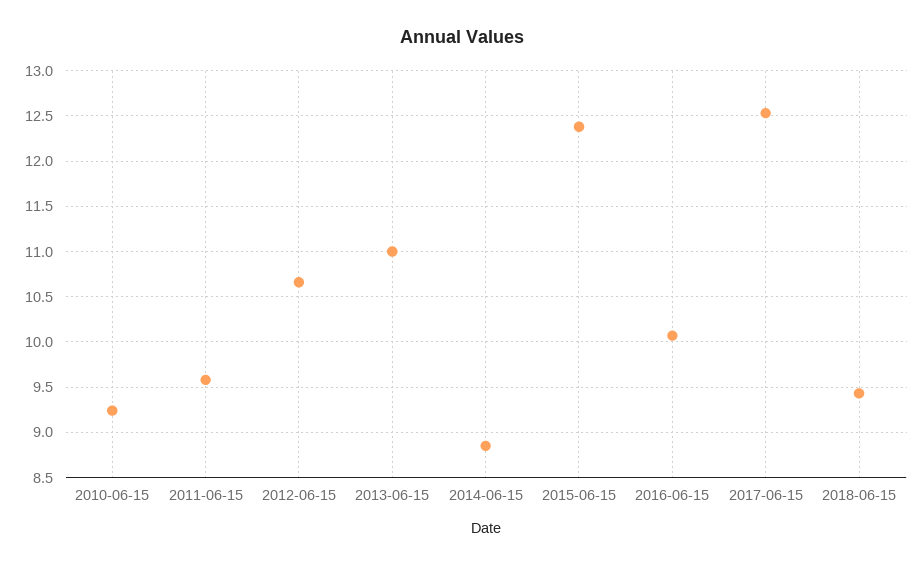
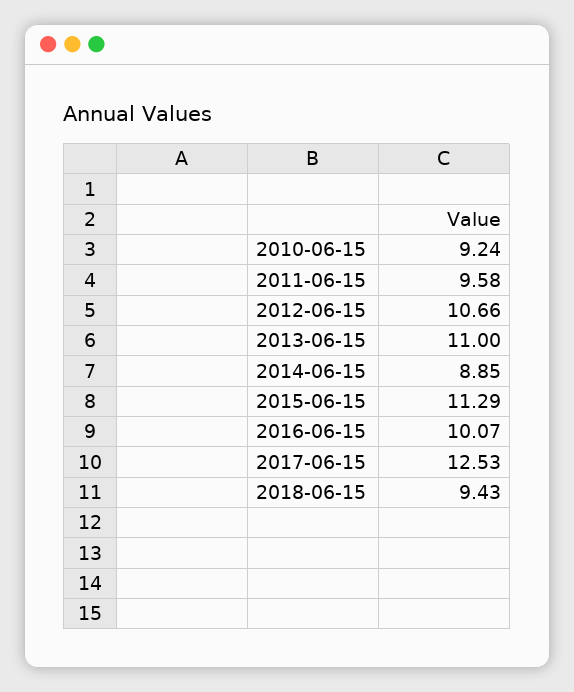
  {
    "2010-06-15": 9.24,
    "2011-06-15": 9.58,
    "2012-06-15": 10.66,
    "2013-06-15": 11,
    "2014-06-15": 8.85,
-   "2015-06-15": 12.4,
+   "2015-06-15": 11.29,
    "2016-06-15": 10.07,
    "2017-06-15": 12.53,
    "2018-06-15": 9.43
  }

